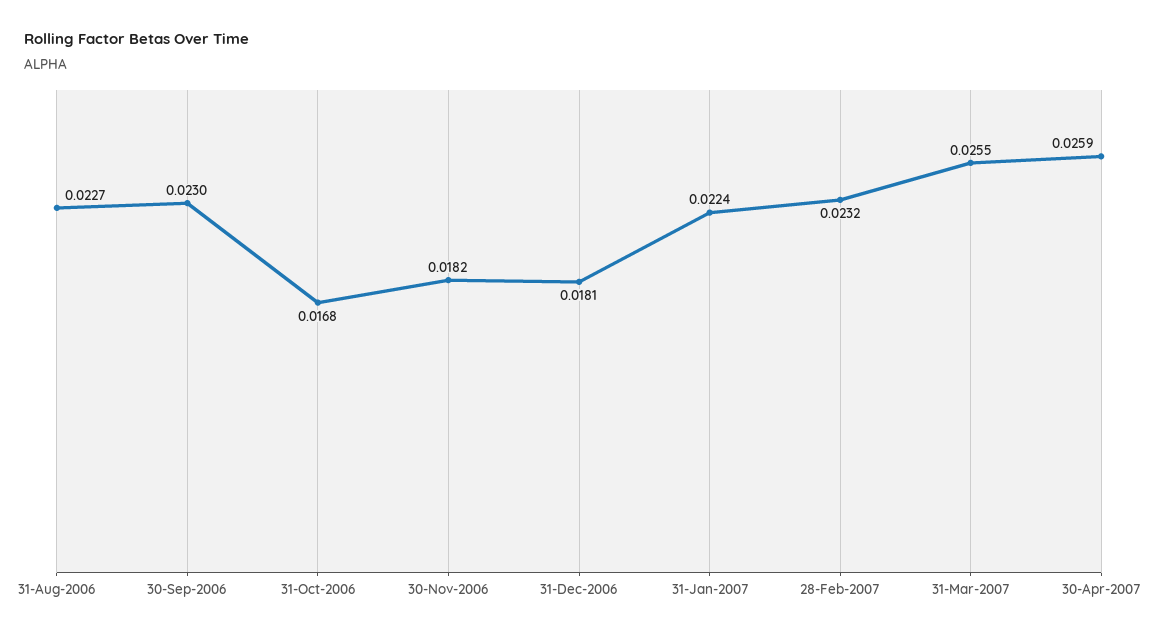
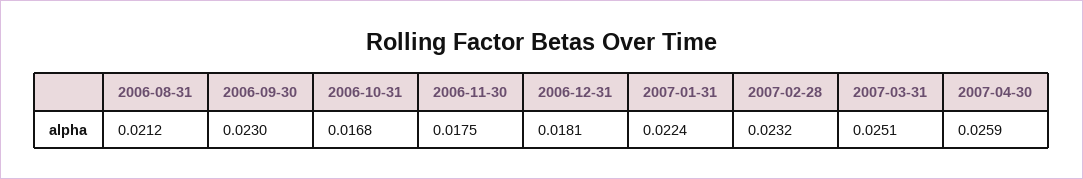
  {
-   "31-Aug-2006": 0.0227,
+   "31-Aug-2006": 0.0212,
    "30-Sep-2006": 0.023,
    "31-Oct-2006": 0.0168,
-   "30-Nov-2006": 0.0182,
+   "30-Nov-2006": 0.0175,
    "31-Dec-2006": 0.0181,
    "31-Jan-2007": 0.0224,
    "28-Feb-2007": 0.0232,
-   "31-Mar-2007": 0.0255,
+   "31-Mar-2007": 0.0251,
    "30-Apr-2007": 0.0259
  }

